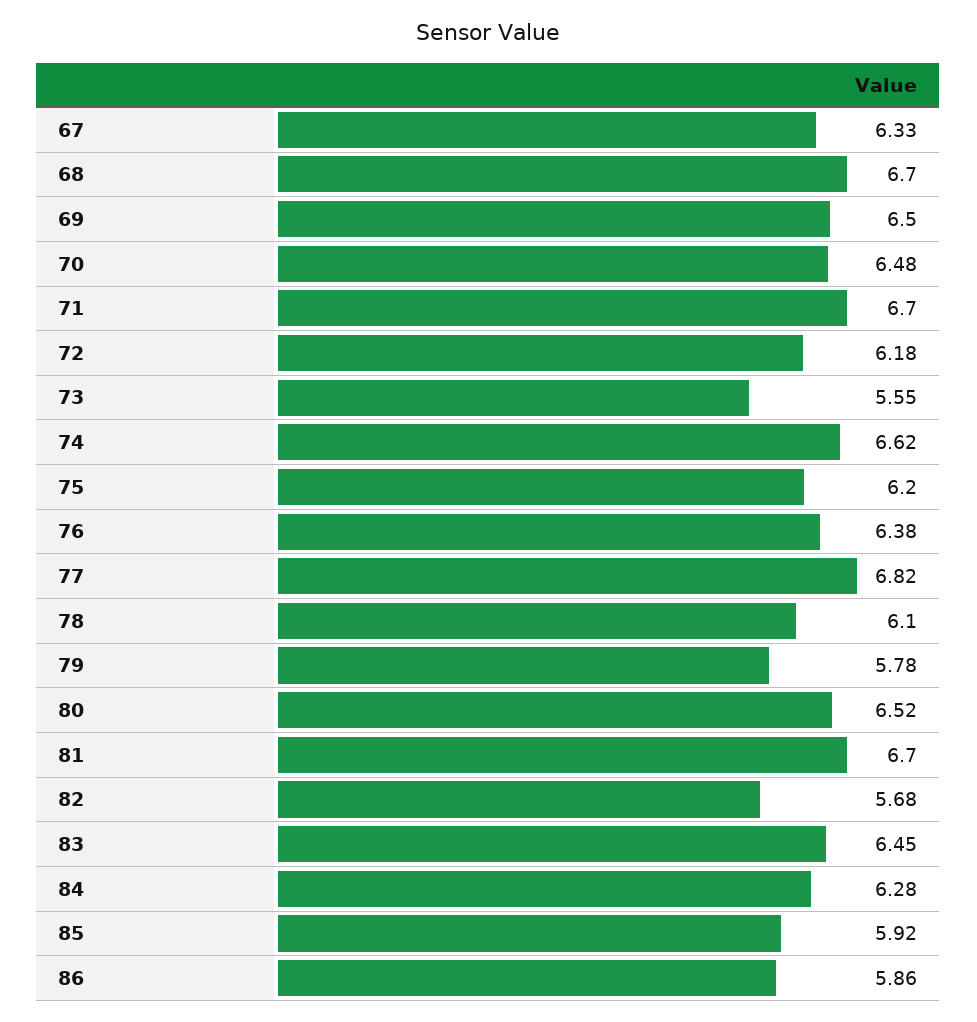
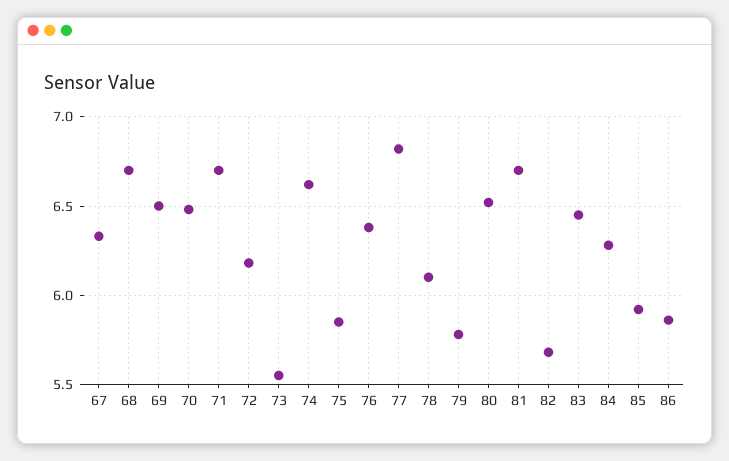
  {
    "67": 6.33,
    "68": 6.7,
    "69": 6.5,
    "70": 6.48,
    "71": 6.7,
    "72": 6.18,
    "73": 5.55,
    "74": 6.62,
-   "75": 6.2,
+   "75": 5.85,
    "76": 6.38,
    "77": 6.82,
    "78": 6.1,
    "79": 5.78,
    "80": 6.52,
    "81": 6.7,
    "82": 5.68,
    "83": 6.45,
    "84": 6.28,
    "85": 5.92,
    "86": 5.86
  }

